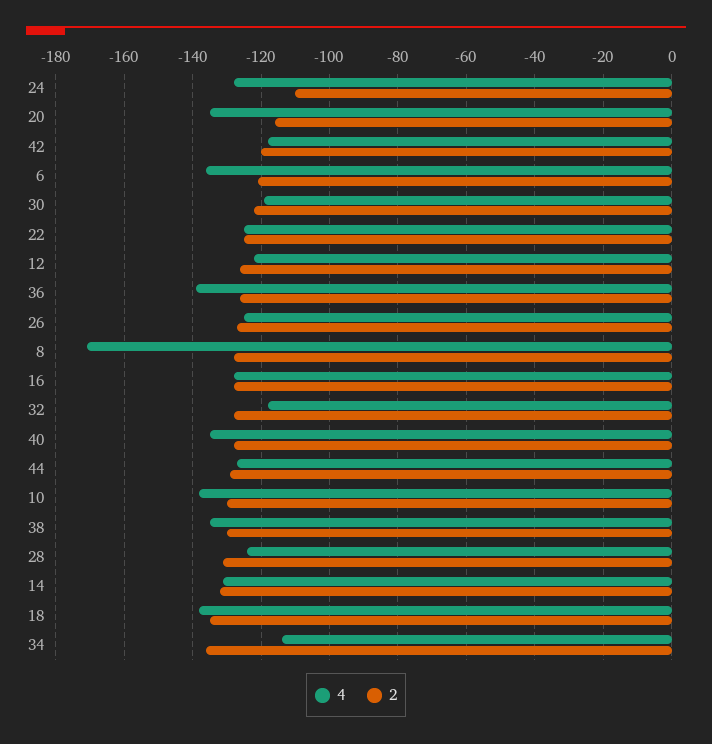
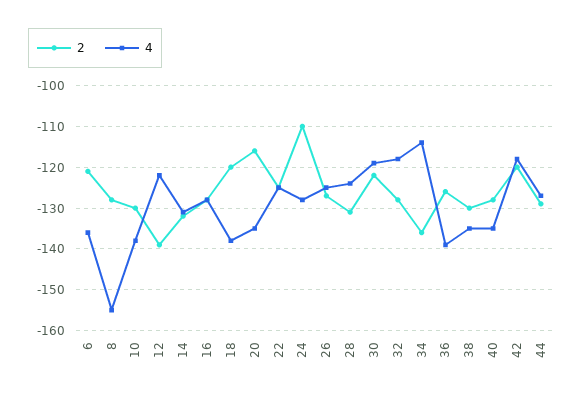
  {
    "4": {
      "24": -130,
      "20": -135,
      "42": -120,
      "6": -135,
      "30": -120,
      "22": -125,
      "12": -120,
      "36": -140,
      "26": -125,
-     "8": -170,
+     "8": -155,
      "16": -130,
      "32": -120,
      "40": -135,
      "44": -125,
      "10": -140,
      "38": -135,
      "28": -125,
      "14": -130,
      "18": -140,
      "34": -115
    },
    "2": {
      "24": -110,
      "20": -115,
      "42": -120,
      "6": -120,
      "30": -120,
      "22": -125,
-     "12": -125,
+     "12": -140,
      "36": -125,
      "26": -125,
      "8": -130,
      "16": -130,
      "32": -130,
      "40": -130,
      "44": -130,
      "10": -130,
      "38": -130,
      "28": -130,
      "14": -130,
-     "18": -135,
+     "18": -120,
      "34": -135
    }
  }

